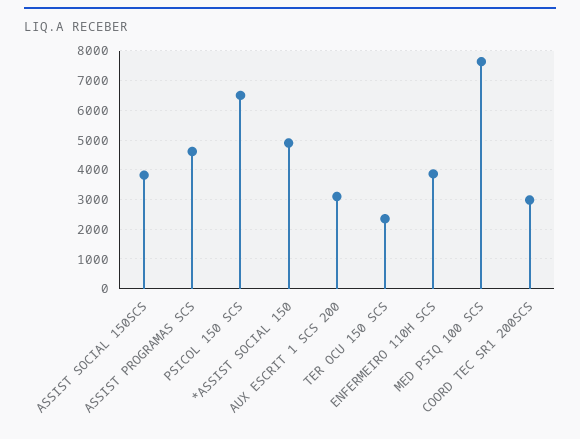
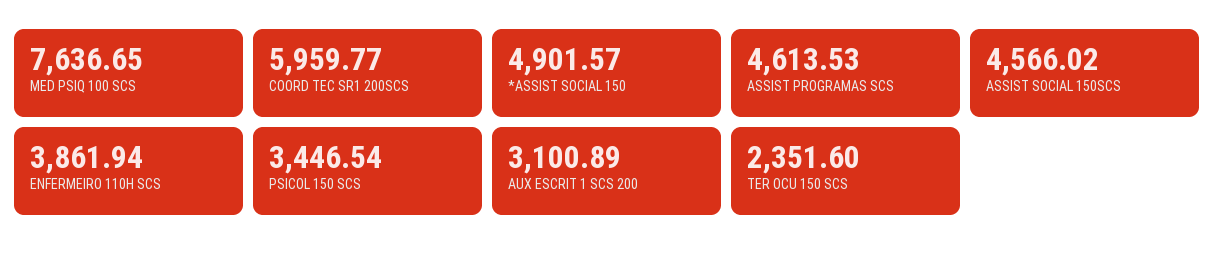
  {
-   "ASSIST SOCIAL 150SCS": 3750,
+   "ASSIST SOCIAL 150SCS": 4566.02,
    "ASSIST PROGRAMAS SCS": 4613.53,
-   "PSICOL 150 SCS": 6500,
+   "PSICOL 150 SCS": 3446.54,
    "*ASSIST SOCIAL 150": 4901.57,
    "AUX ESCRIT 1 SCS 200": 3100.89,
    "TER OCU 150 SCS": 2351.6,
    "ENFERMEIRO 110H SCS": 3861.94,
    "MED PSIQ 100 SCS": 7636.65,
-   "COORD TEC SR1 200SCS": 3000
+   "COORD TEC SR1 200SCS": 5959.77
  }

